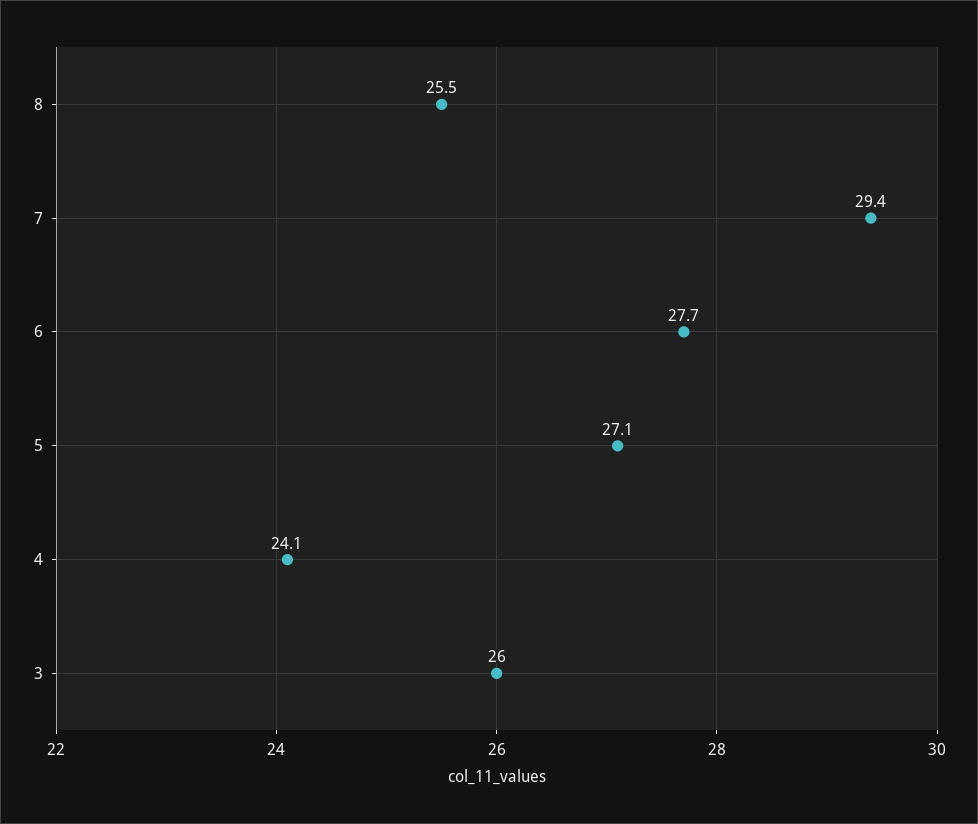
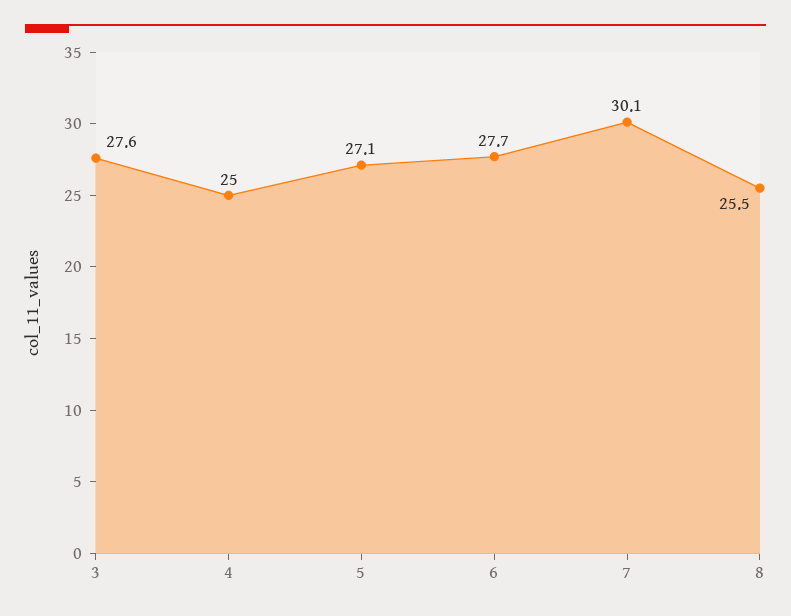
  {
    "8": 25.5,
-   "7": 29.4,
+   "7": 30.1,
    "6": 27.7,
    "5": 27.1,
-   "4": 24.1,
+   "4": 25,
-   "3": 26
+   "3": 27.6
  }

